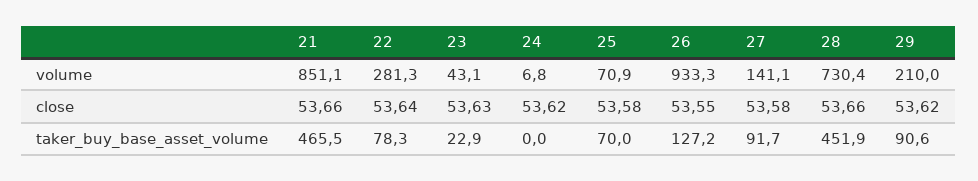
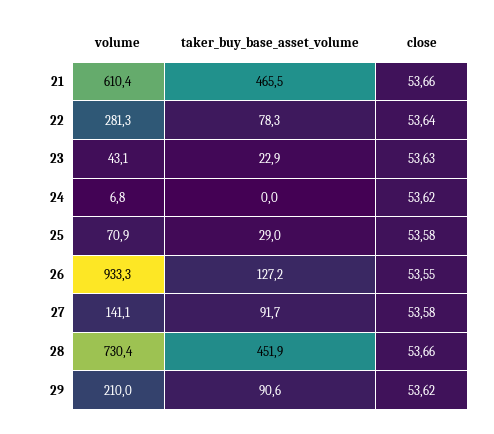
  {
    "21": {
-     "volume": 851.1,
+     "volume": 610.4,
      "close": 53.66,
      "taker_buy_base_asset_volume": 465.5
    },
    "22": {
      "volume": 281.3,
      "close": 53.64,
      "taker_buy_base_asset_volume": 78.3
    },
    "23": {
      "volume": 43.1,
      "close": 53.63,
      "taker_buy_base_asset_volume": 22.9
    },
    "24": {
      "volume": 6.8,
      "close": 53.62,
      "taker_buy_base_asset_volume": 0
    },
    "25": {
      "volume": 70.9,
      "close": 53.58,
-     "taker_buy_base_asset_volume": 70
+     "taker_buy_base_asset_volume": 29
    },
    "26": {
      "volume": 933.3,
      "close": 53.55,
      "taker_buy_base_asset_volume": 127.2
    },
    "27": {
      "volume": 141.1,
      "close": 53.58,
      "taker_buy_base_asset_volume": 91.7
    },
    "28": {
      "volume": 730.4,
      "close": 53.66,
      "taker_buy_base_asset_volume": 451.9
    },
    "29": {
      "volume": 210,
      "close": 53.62,
      "taker_buy_base_asset_volume": 90.6
    }
  }

